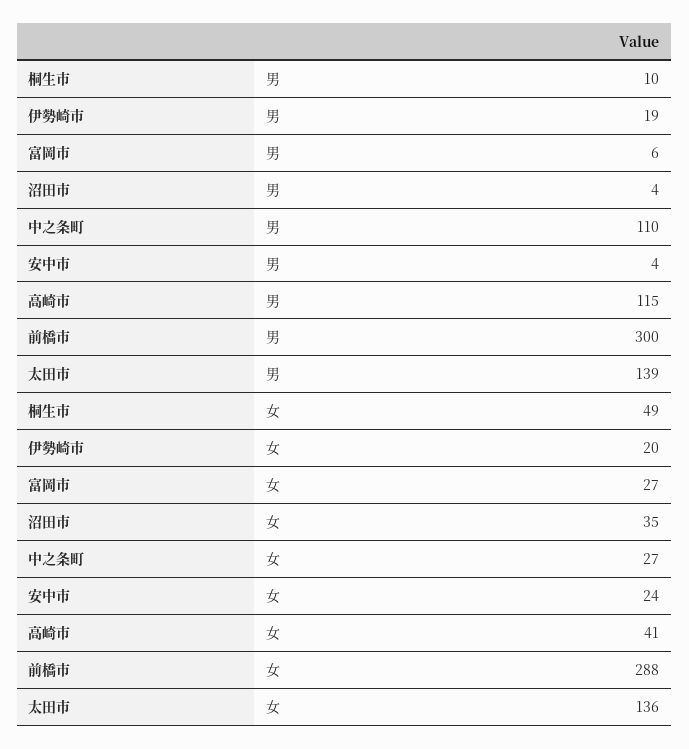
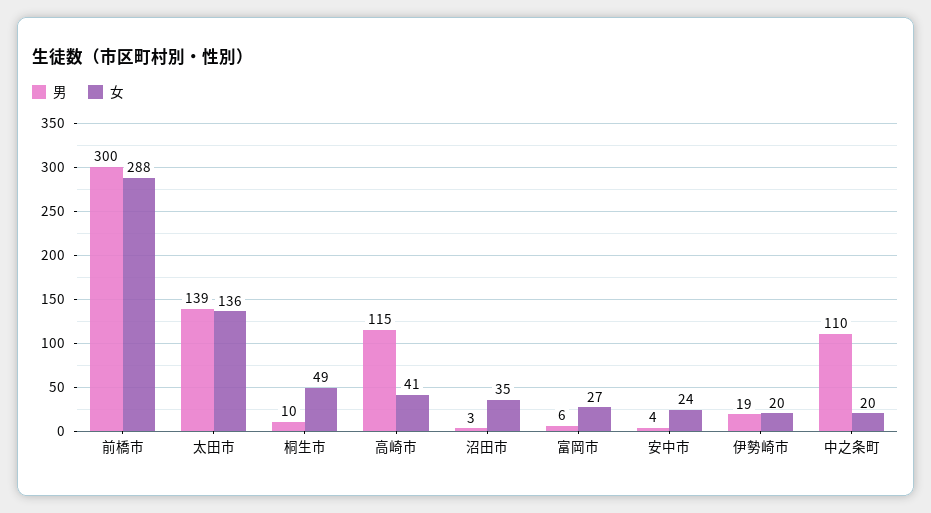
  {
    "男": {
      "桐生市": 10,
      "伊勢崎市": 19,
      "富岡市": 6,
-     "沼田市": 4,
+     "沼田市": 3,
      "中之条町": 110,
      "安中市": 4,
      "高崎市": 115,
      "前橋市": 300,
      "太田市": 139
    },
    "女": {
      "桐生市": 49,
      "伊勢崎市": 20,
      "富岡市": 27,
      "沼田市": 35,
-     "中之条町": 27,
+     "中之条町": 20,
      "安中市": 24,
      "高崎市": 41,
      "前橋市": 288,
      "太田市": 136
    }
  }

